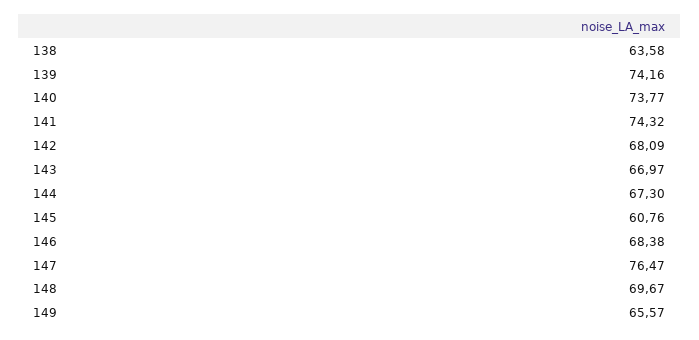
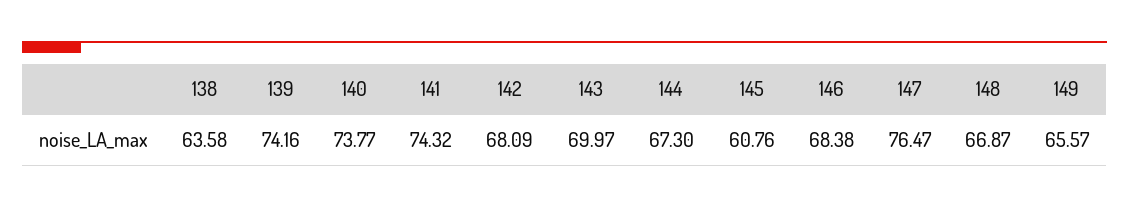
  {
    "138": 63.58,
    "139": 74.16,
    "140": 73.77,
    "141": 74.32,
    "142": 68.09,
-   "143": 66.97,
+   "143": 69.97,
    "144": 67.3,
    "145": 60.76,
    "146": 68.38,
    "147": 76.47,
-   "148": 69.67,
+   "148": 66.87,
    "149": 65.57
  }

